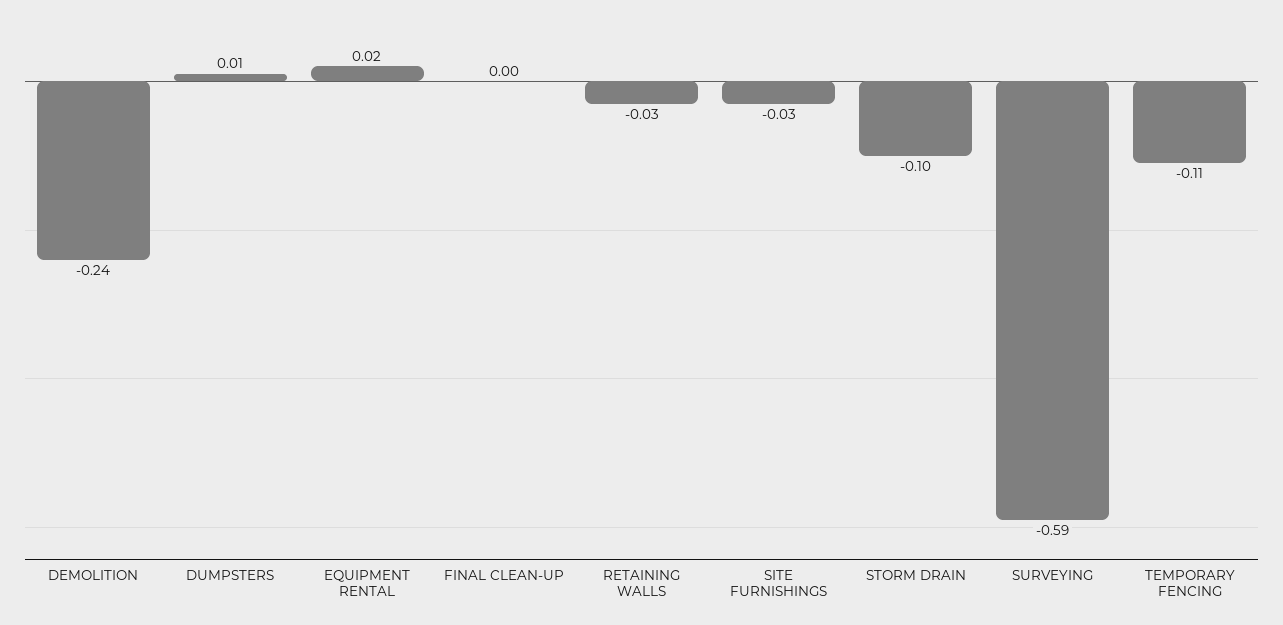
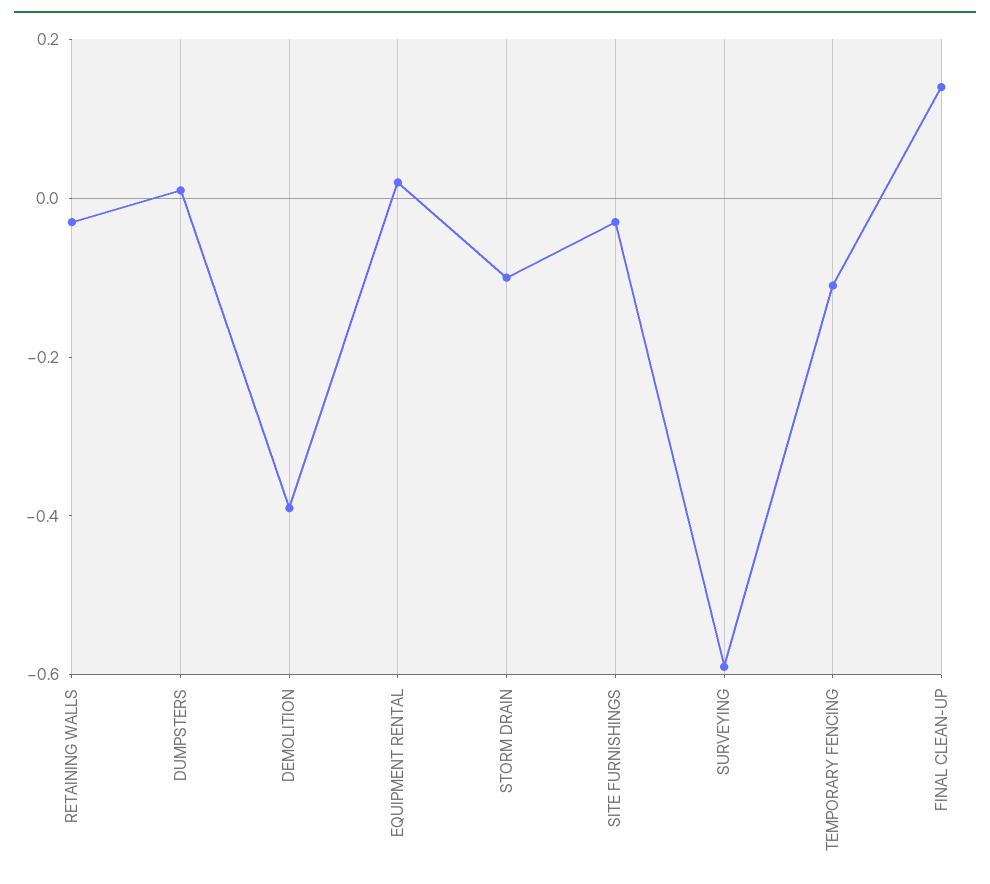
  {
-   "DEMOLITION": -0.24,
+   "DEMOLITION": -0.4,
    "DUMPSTERS": 0.01,
    "EQUIPMENT RENTAL": 0.02,
-   "FINAL CLEAN-UP": 0,
+   "FINAL CLEAN-UP": 0.15,
    "RETAINING WALLS": -0.03,
    "SITE FURNISHINGS": -0.03,
    "STORM DRAIN": -0.1,
    "SURVEYING": -0.59,
    "TEMPORARY FENCING": -0.11
  }

